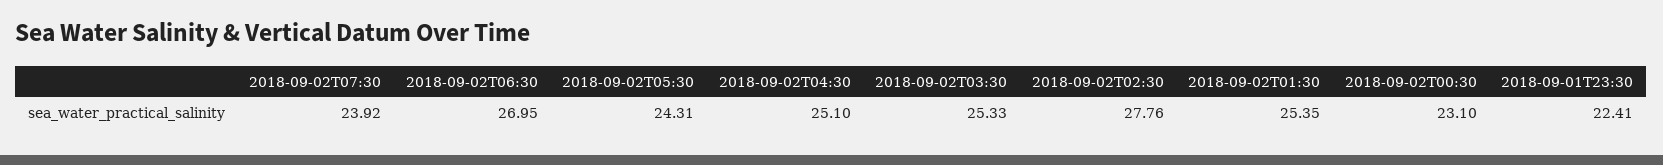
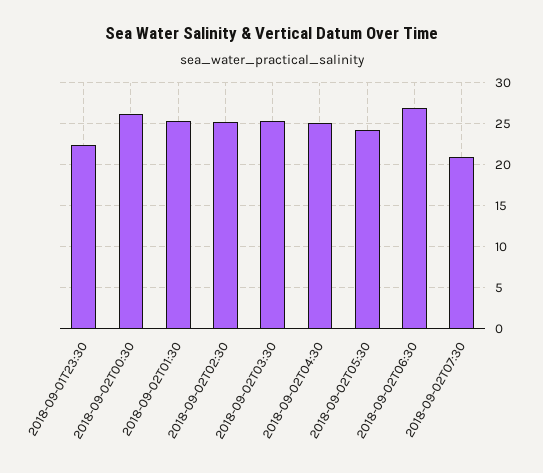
  {
-   "2018-09-02T07:30": 23.92,
+   "2018-09-02T07:30": 21,
    "2018-09-02T06:30": 26.95,
    "2018-09-02T05:30": 24.31,
    "2018-09-02T04:30": 25.1,
    "2018-09-02T03:30": 25.33,
-   "2018-09-02T02:30": 27.76,
+   "2018-09-02T02:30": 25,
    "2018-09-02T01:30": 25.35,
-   "2018-09-02T00:30": 23.1,
+   "2018-09-02T00:30": 26,
    "2018-09-01T23:30": 22.41
  }

